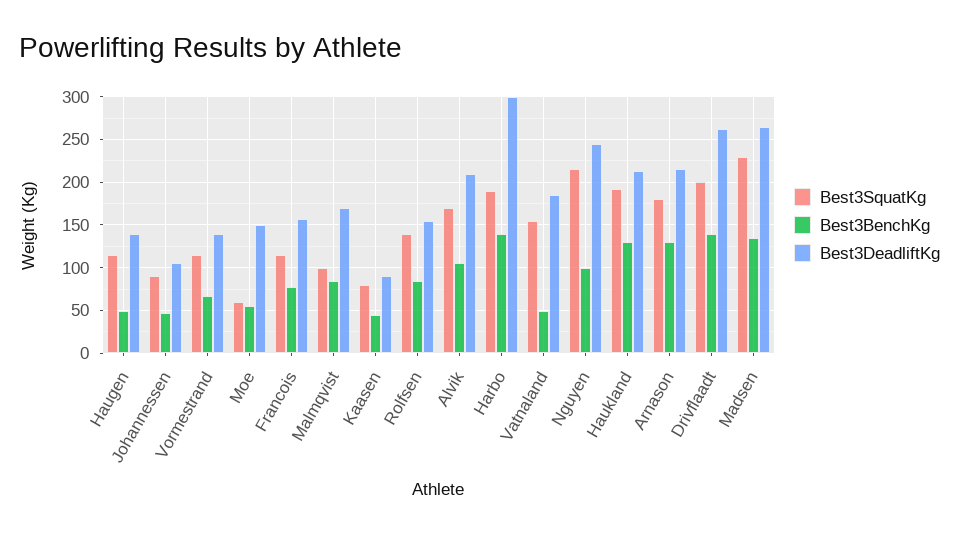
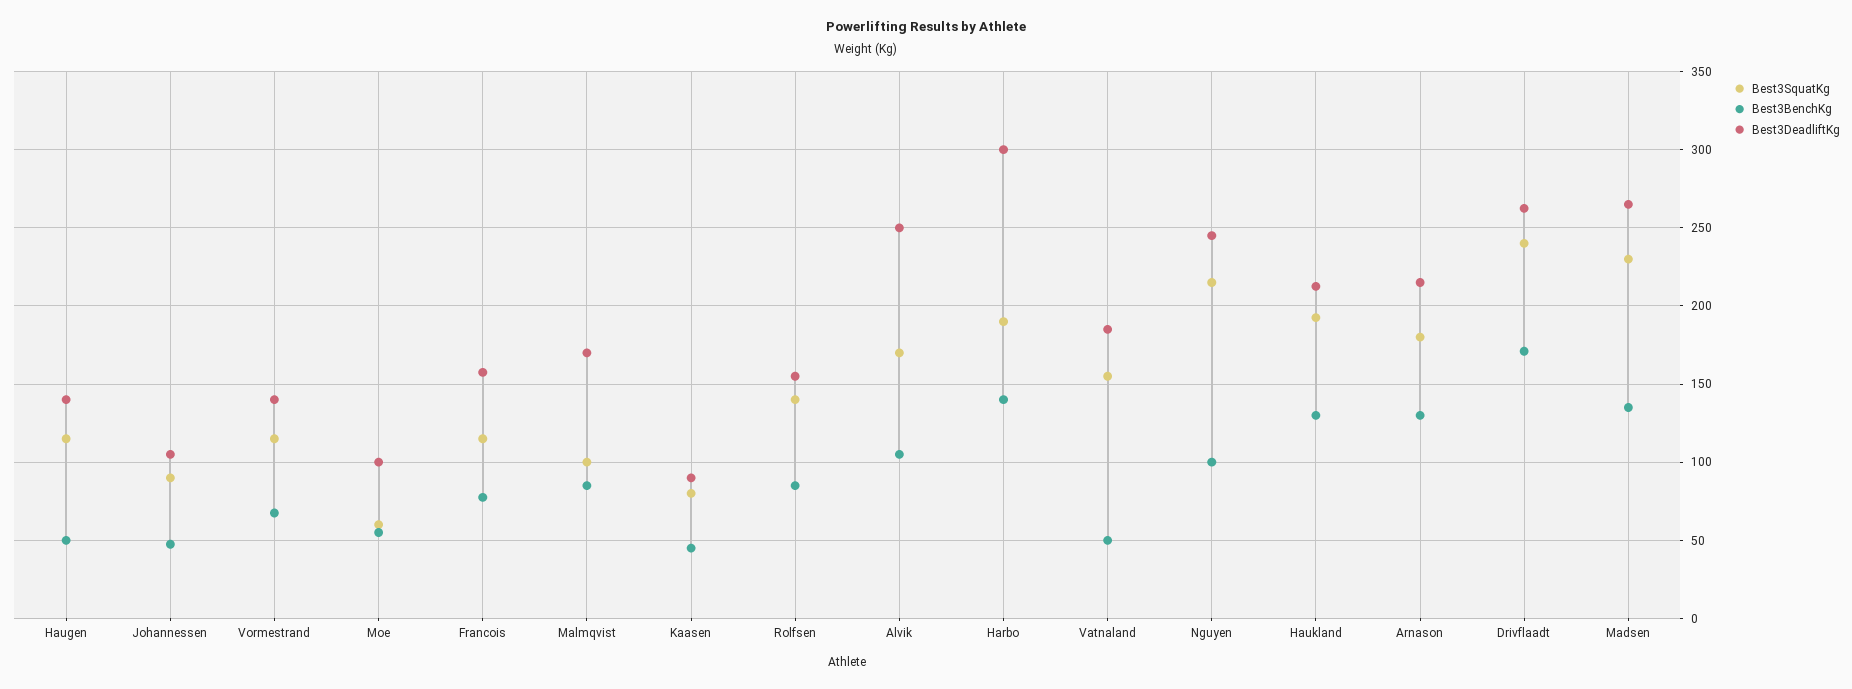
  {
    "Best3SquatKg": {
      "Haugen": 115,
      "Johannessen": 90,
      "Vormestrand": 115,
      "Moe": 60,
      "Francois": 115,
      "Malmqvist": 100,
      "Kaasen": 80,
      "Rolfsen": 140,
      "Alvik": 170,
      "Harbo": 190,
      "Vatnaland": 155,
      "Nguyen": 215,
      "Haukland": 195,
      "Arnason": 180,
-     "Drivflaadt": 200,
+     "Drivflaadt": 240,
      "Madsen": 230
    },
    "Best3BenchKg": {
      "Haugen": 50,
      "Johannessen": 50,
      "Vormestrand": 70,
      "Moe": 55,
      "Francois": 80,
      "Malmqvist": 85,
      "Kaasen": 45,
      "Rolfsen": 85,
      "Alvik": 105,
      "Harbo": 140,
      "Vatnaland": 50,
      "Nguyen": 100,
      "Haukland": 130,
      "Arnason": 130,
-     "Drivflaadt": 140,
+     "Drivflaadt": 170,
      "Madsen": 135
    },
    "Best3DeadliftKg": {
      "Haugen": 140,
      "Johannessen": 105,
      "Vormestrand": 140,
-     "Moe": 150,
+     "Moe": 100,
      "Francois": 160,
      "Malmqvist": 170,
      "Kaasen": 90,
      "Rolfsen": 155,
-     "Alvik": 210,
+     "Alvik": 250,
      "Harbo": 300,
      "Vatnaland": 185,
      "Nguyen": 245,
      "Haukland": 215,
      "Arnason": 215,
      "Drivflaadt": 265,
      "Madsen": 265
    }
  }

